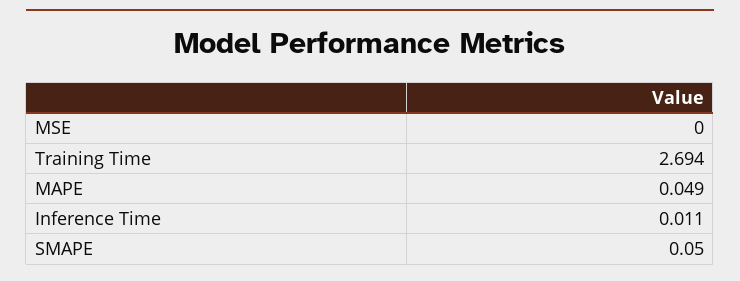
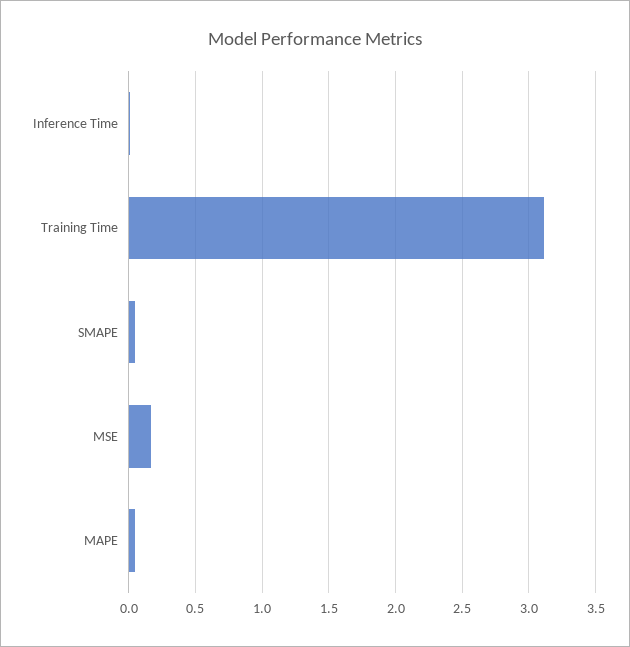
  {
-   "MSE": 0,
+   "MSE": 0.15,
-   "Training Time": 2.694,
+   "Training Time": 3.1,
    "MAPE": 0.049,
    "Inference Time": 0.011,
    "SMAPE": 0.05
  }

